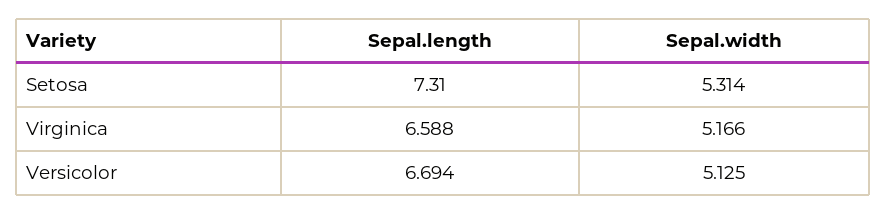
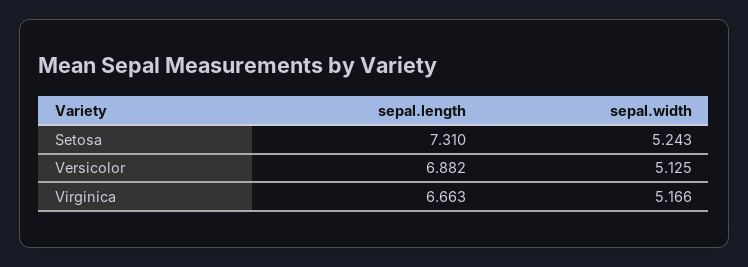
  {
    "Sepal.length": {
      "Setosa": 7.31,
-     "Virginica": 6.588,
+     "Virginica": 6.663,
-     "Versicolor": 6.694
+     "Versicolor": 6.882
    },
    "Sepal.width": {
-     "Setosa": 5.314,
+     "Setosa": 5.243,
      "Virginica": 5.166,
      "Versicolor": 5.125
    }
  }

